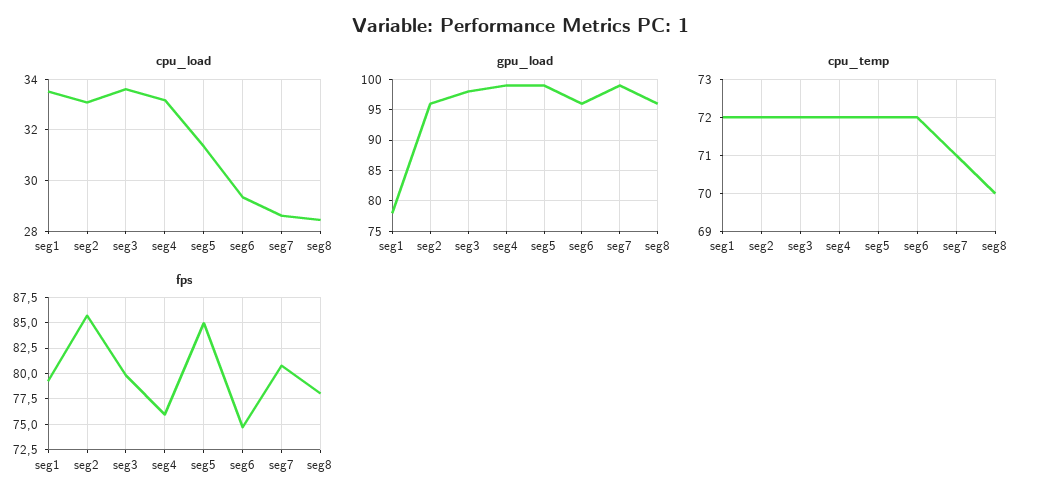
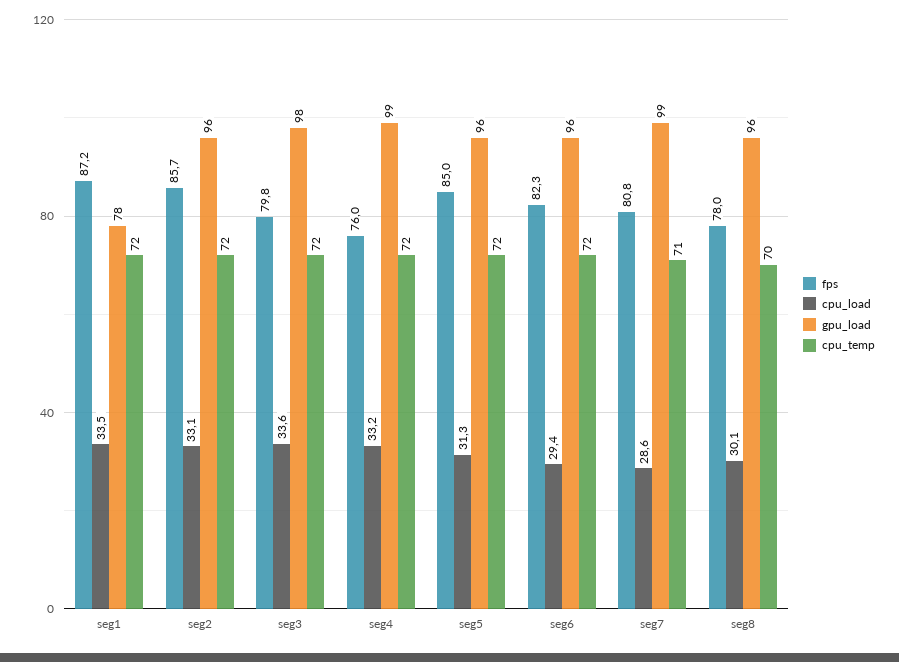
  {
    "cpu_load": {
      "seg1": 33.5,
      "seg2": 33.1,
      "seg3": 33.6,
      "seg4": 33.2,
      "seg5": 31.3,
      "seg6": 29.4,
      "seg7": 28.6,
-     "seg8": 28.5
+     "seg8": 30.1
    },
    "gpu_load": {
      "seg1": 78,
      "seg2": 96,
      "seg3": 98,
      "seg4": 99,
-     "seg5": 99,
+     "seg5": 96,
      "seg6": 96,
      "seg7": 99,
      "seg8": 96
    },
    "cpu_temp": {
      "seg1": 72,
      "seg2": 72,
      "seg3": 72,
      "seg4": 72,
      "seg5": 72,
      "seg6": 72,
      "seg7": 71,
      "seg8": 70
    },
    "fps": {
-     "seg1": 80,
+     "seg1": 87.2,
      "seg2": 85.7,
      "seg3": 79.8,
      "seg4": 76,
      "seg5": 85,
-     "seg6": 75,
+     "seg6": 82.3,
      "seg7": 80.8,
      "seg8": 78
    }
  }

